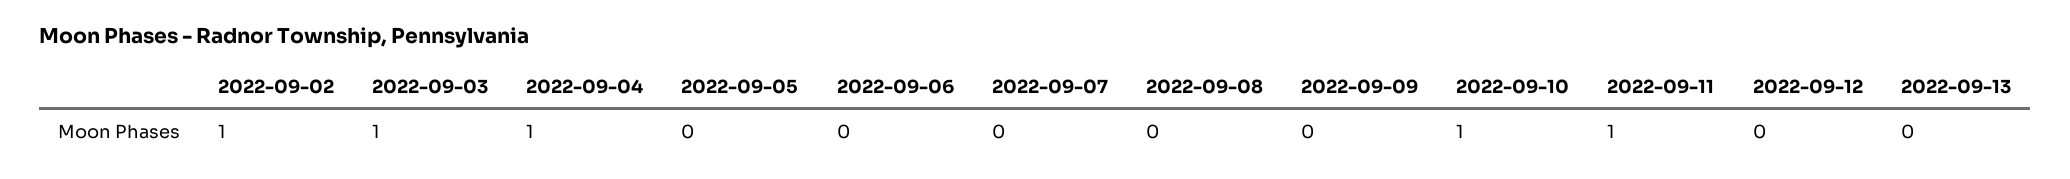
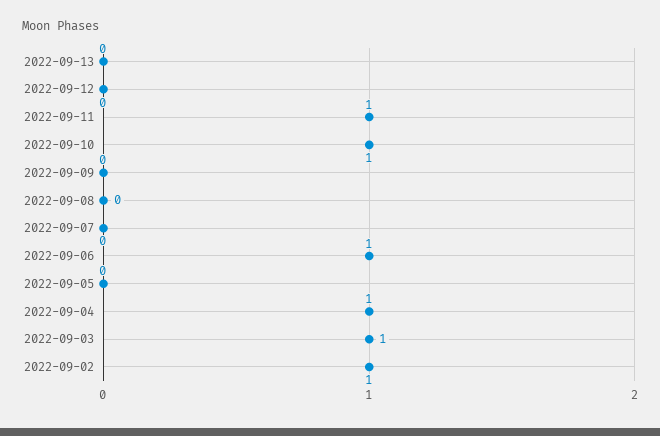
  {
    "2022-09-02": 1,
    "2022-09-03": 1,
    "2022-09-04": 1,
    "2022-09-05": 0,
-   "2022-09-06": 0,
+   "2022-09-06": 1,
    "2022-09-07": 0,
    "2022-09-08": 0,
    "2022-09-09": 0,
    "2022-09-10": 1,
    "2022-09-11": 1,
    "2022-09-12": 0,
    "2022-09-13": 0
  }

